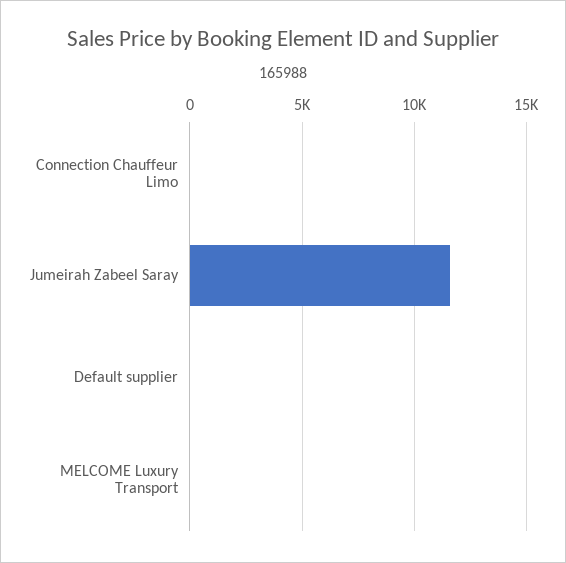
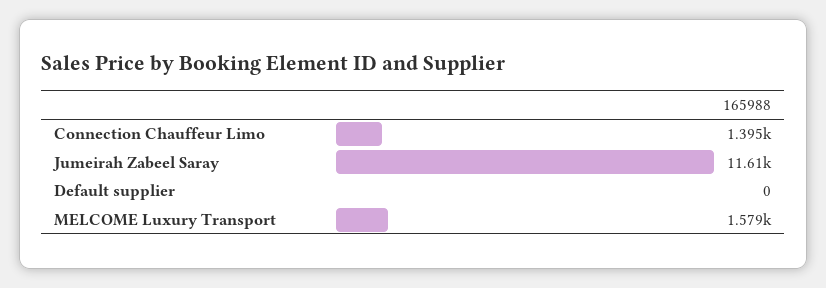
  {
-   "Connection Chauffeur Limo": 0,
+   "Connection Chauffeur Limo": 1395,
    "Jumeirah Zabeel Saray": 11610,
    "Default supplier": 0,
-   "MELCOME Luxury Transport": 0
+   "MELCOME Luxury Transport": 1579
  }

